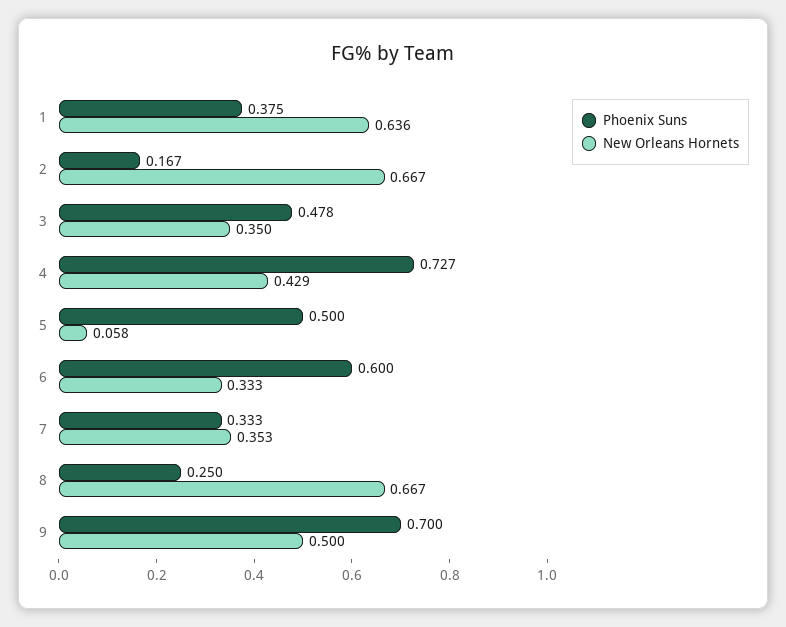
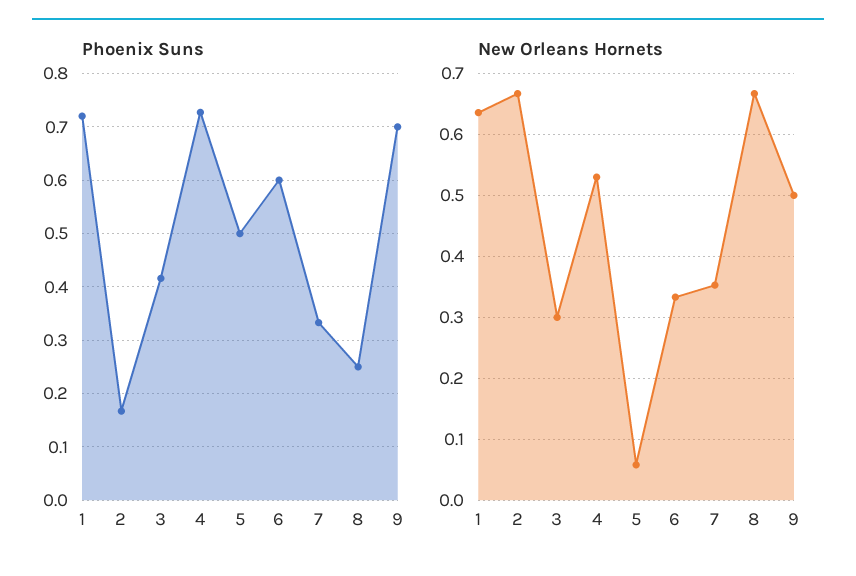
  {
    "Phoenix Suns": {
-     "1": 0.375,
+     "1": 0.72,
      "2": 0.167,
-     "3": 0.478,
+     "3": 0.42,
      "4": 0.727,
      "5": 0.5,
      "6": 0.6,
      "7": 0.333,
      "8": 0.25,
      "9": 0.7
    },
    "New Orleans Hornets": {
      "1": 0.636,
      "2": 0.667,
-     "3": 0.35,
+     "3": 0.3,
-     "4": 0.429,
+     "4": 0.53,
      "5": 0.058,
      "6": 0.333,
      "7": 0.353,
      "8": 0.667,
      "9": 0.5
    }
  }

